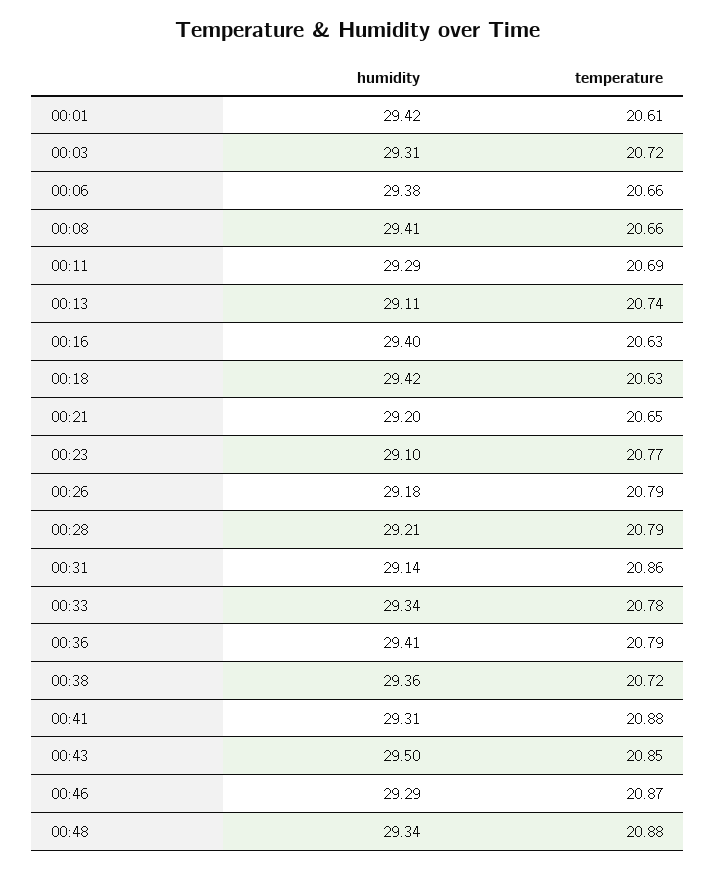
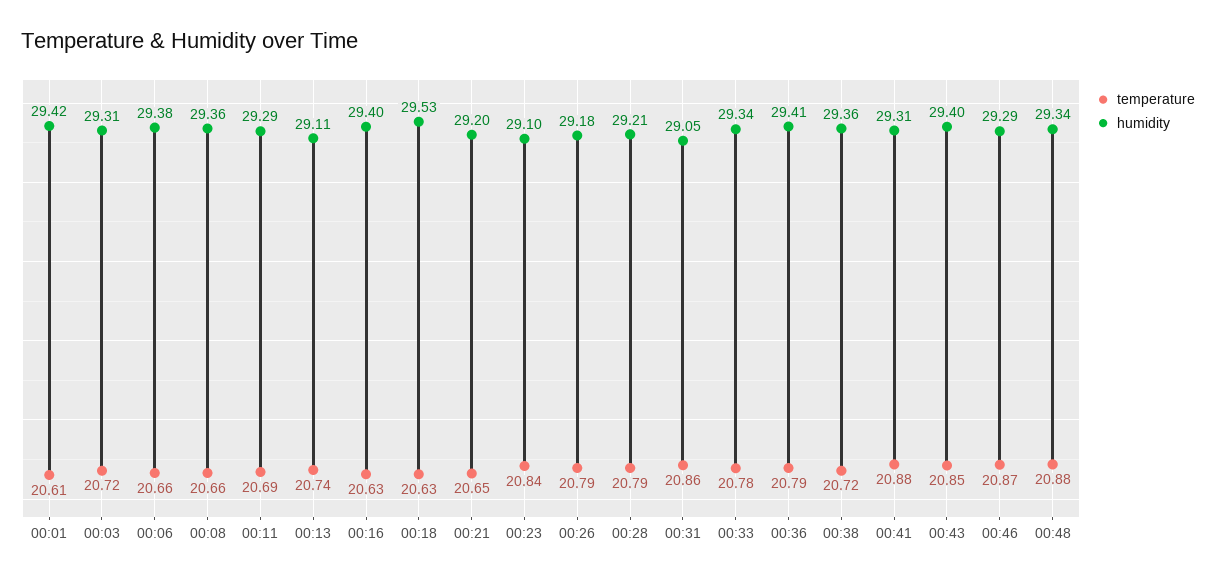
  {
    "humidity": {
      "00:01": 29.42,
      "00:03": 29.31,
      "00:06": 29.38,
-     "00:08": 29.41,
+     "00:08": 29.36,
      "00:11": 29.29,
      "00:13": 29.11,
      "00:16": 29.4,
-     "00:18": 29.42,
+     "00:18": 29.53,
      "00:21": 29.2,
      "00:23": 29.1,
      "00:26": 29.18,
      "00:28": 29.21,
-     "00:31": 29.14,
+     "00:31": 29.05,
      "00:33": 29.34,
      "00:36": 29.41,
      "00:38": 29.36,
      "00:41": 29.31,
-     "00:43": 29.5,
+     "00:43": 29.4,
      "00:46": 29.29,
      "00:48": 29.34
    },
    "temperature": {
      "00:01": 20.61,
      "00:03": 20.72,
      "00:06": 20.66,
      "00:08": 20.66,
      "00:11": 20.69,
      "00:13": 20.74,
      "00:16": 20.63,
      "00:18": 20.63,
      "00:21": 20.65,
-     "00:23": 20.77,
+     "00:23": 20.84,
      "00:26": 20.79,
      "00:28": 20.79,
      "00:31": 20.86,
      "00:33": 20.78,
      "00:36": 20.79,
      "00:38": 20.72,
      "00:41": 20.88,
      "00:43": 20.85,
      "00:46": 20.87,
      "00:48": 20.88
    }
  }

